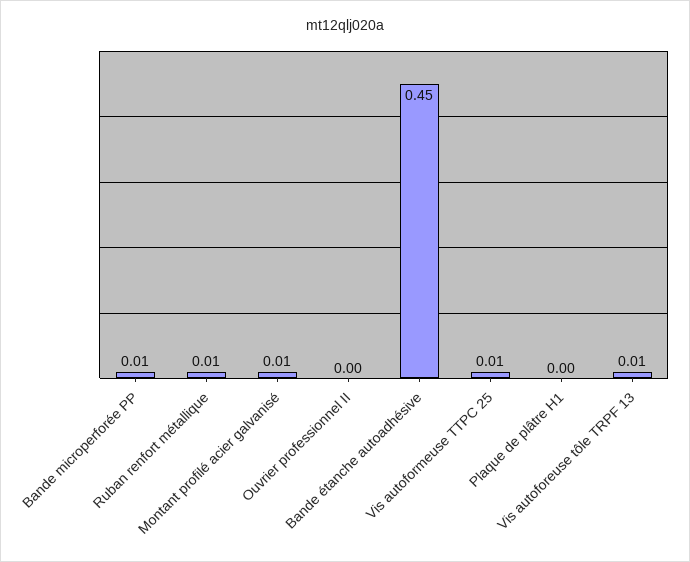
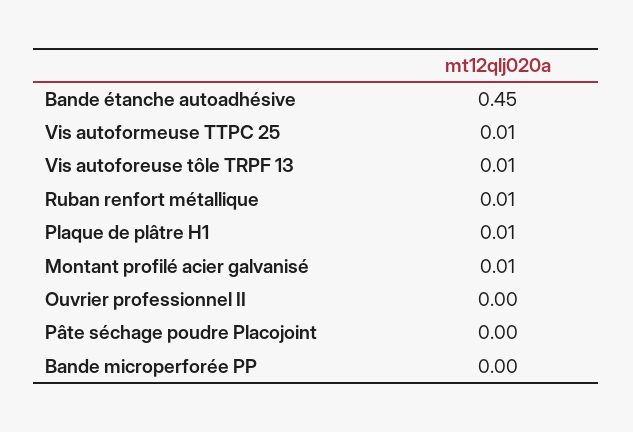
  {
-   "Bande microperforée PP": 0.01,
+   "Bande microperforée PP": 0,
    "Ruban renfort métallique": 0.01,
    "Montant profilé acier galvanisé": 0.01,
    "Ouvrier professionnel II": 0,
    "Bande étanche autoadhésive": 0.45,
    "Vis autoformeuse TTPC 25": 0.01,
-   "Plaque de plâtre H1": 0,
+   "Plaque de plâtre H1": 0.01,
-   "Vis autoforeuse tôle TRPF 13": 0.01
+   "Vis autoforeuse tôle TRPF 13": 0.01,
+   "Pâte séchage poudre Placojoint": 0
  }

